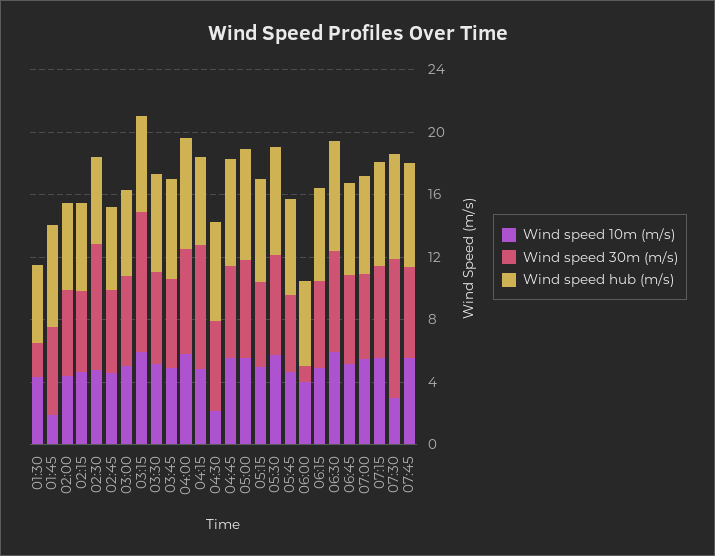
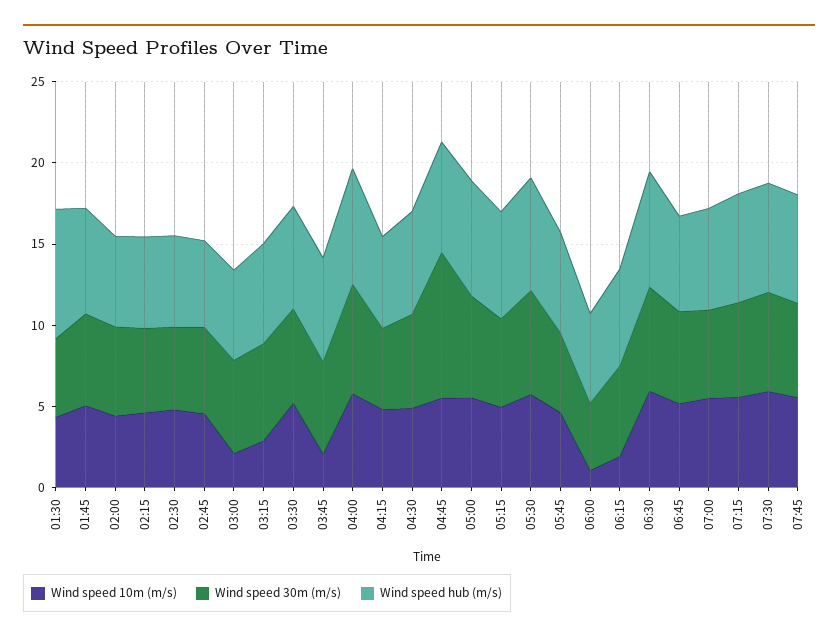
  {
    "Wind speed 10m (m/s)": {
      "01:30": 4,
-     "01:45": 2,
+     "01:45": 5,
      "02:00": 4,
      "02:15": 5,
      "02:30": 5,
      "02:45": 5,
-     "03:00": 5,
+     "03:00": 2,
-     "03:15": 6,
+     "03:15": 3,
      "03:30": 5,
-     "03:45": 5,
+     "03:45": 2,
      "04:00": 6,
      "04:15": 5,
-     "04:30": 2,
+     "04:30": 5,
      "04:45": 6,
      "05:00": 6,
      "05:15": 5,
      "05:30": 6,
      "05:45": 5,
-     "06:00": 4,
+     "06:00": 1,
-     "06:15": 5,
+     "06:15": 2,
      "06:30": 6,
      "06:45": 5,
      "07:00": 6,
      "07:15": 6,
-     "07:30": 3,
+     "07:30": 6,
      "07:45": 6
    },
    "Wind speed 30m (m/s)": {
-     "01:30": 2,
+     "01:30": 5,
      "01:45": 6,
      "02:00": 6,
      "02:15": 5,
-     "02:30": 8,
+     "02:30": 5,
      "02:45": 5,
      "03:00": 6,
-     "03:15": 9,
+     "03:15": 6,
      "03:30": 6,
      "03:45": 6,
      "04:00": 7,
-     "04:15": 8,
+     "04:15": 5,
      "04:30": 6,
-     "04:45": 6,
+     "04:45": 9,
      "05:00": 6,
      "05:15": 5,
      "05:30": 6,
      "05:45": 5,
-     "06:00": 1,
+     "06:00": 4,
      "06:15": 6,
      "06:30": 6,
      "06:45": 6,
      "07:00": 5,
      "07:15": 6,
-     "07:30": 9,
+     "07:30": 6,
      "07:45": 6
    },
    "Wind speed hub (m/s)": {
-     "01:30": 5,
+     "01:30": 8,
      "01:45": 7,
      "02:00": 6,
      "02:15": 6,
      "02:30": 6,
      "02:45": 5,
      "03:00": 6,
      "03:15": 6,
      "03:30": 6,
      "03:45": 6,
      "04:00": 7,
      "04:15": 6,
      "04:30": 6,
      "04:45": 7,
      "05:00": 7,
      "05:15": 7,
      "05:30": 7,
      "05:45": 6,
      "06:00": 6,
      "06:15": 6,
      "06:30": 7,
      "06:45": 6,
      "07:00": 6,
      "07:15": 7,
      "07:30": 7,
      "07:45": 7
    }
  }

